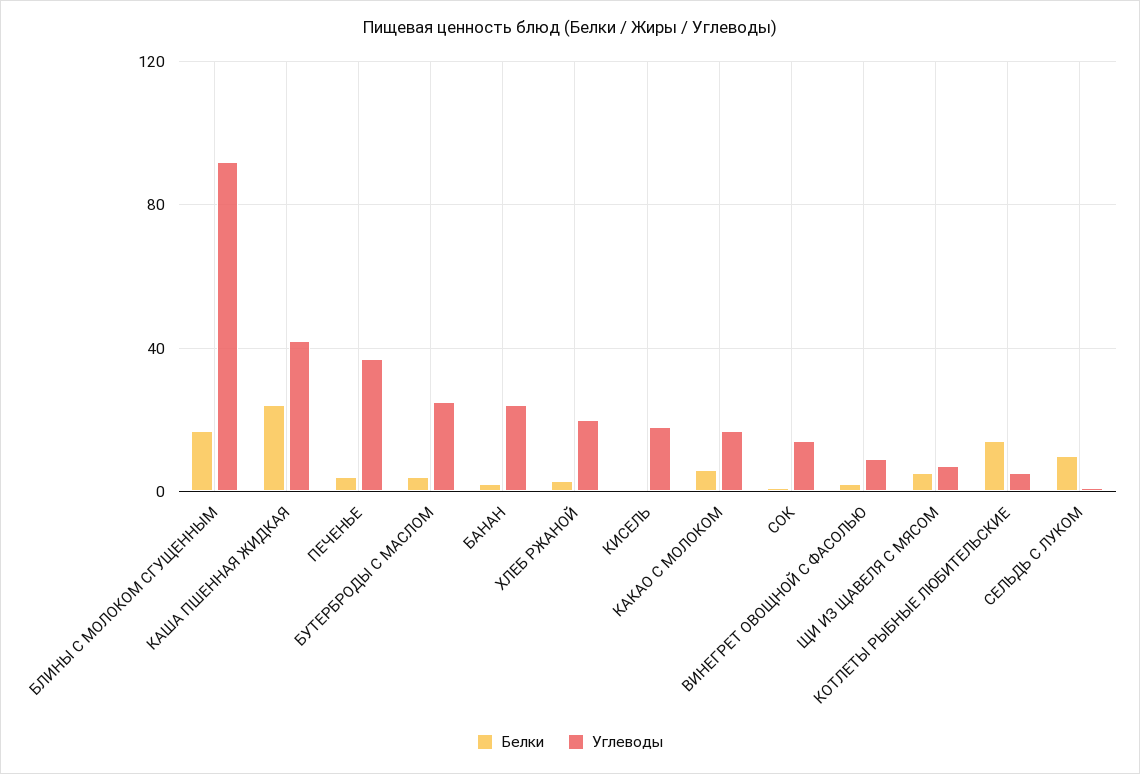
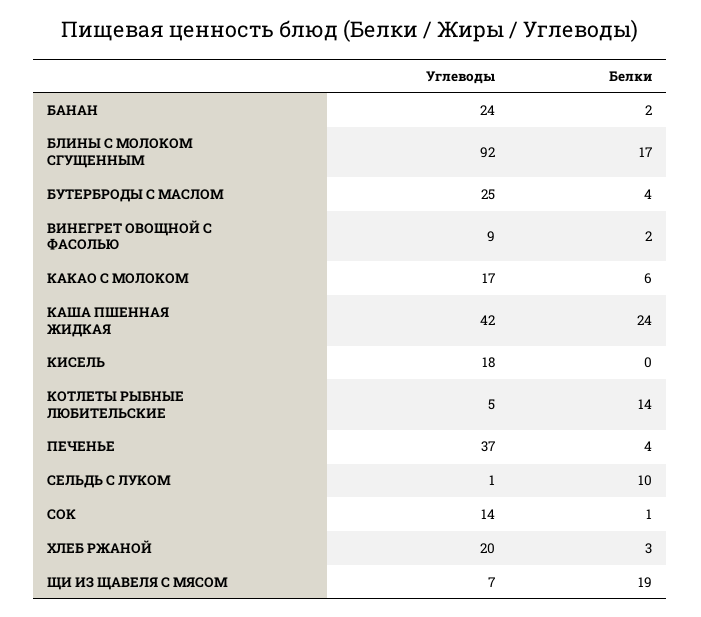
  {
    "Белки": {
      "БЛИНЫ С МОЛОКОМ СГУЩЕННЫМ": 17,
      "КАША ПШЕННАЯ ЖИДКАЯ": 24,
      "ПЕЧЕНЬЕ": 4,
      "БУТЕРБРОДЫ С МАСЛОМ": 4,
      "БАНАН": 2,
      "ХЛЕБ РЖАНОЙ": 3,
      "КИСЕЛЬ": 0,
      "КАКАО С МОЛОКОМ": 6,
      "СОК": 1,
      "ВИНЕГРЕТ ОВОЩНОЙ С ФАСОЛЬЮ": 2,
-     "ЩИ ИЗ ЩАВЕЛЯ С МЯСОМ": 5,
+     "ЩИ ИЗ ЩАВЕЛЯ С МЯСОМ": 19,
      "КОТЛЕТЫ РЫБНЫЕ ЛЮБИТЕЛЬСКИЕ": 14,
      "СЕЛЬДЬ С ЛУКОМ": 10
    },
    "Углеводы": {
      "БЛИНЫ С МОЛОКОМ СГУЩЕННЫМ": 92,
      "КАША ПШЕННАЯ ЖИДКАЯ": 42,
      "ПЕЧЕНЬЕ": 37,
      "БУТЕРБРОДЫ С МАСЛОМ": 25,
      "БАНАН": 24,
      "ХЛЕБ РЖАНОЙ": 20,
      "КИСЕЛЬ": 18,
      "КАКАО С МОЛОКОМ": 17,
      "СОК": 14,
      "ВИНЕГРЕТ ОВОЩНОЙ С ФАСОЛЬЮ": 9,
      "ЩИ ИЗ ЩАВЕЛЯ С МЯСОМ": 7,
      "КОТЛЕТЫ РЫБНЫЕ ЛЮБИТЕЛЬСКИЕ": 5,
      "СЕЛЬДЬ С ЛУКОМ": 1
    }
  }

